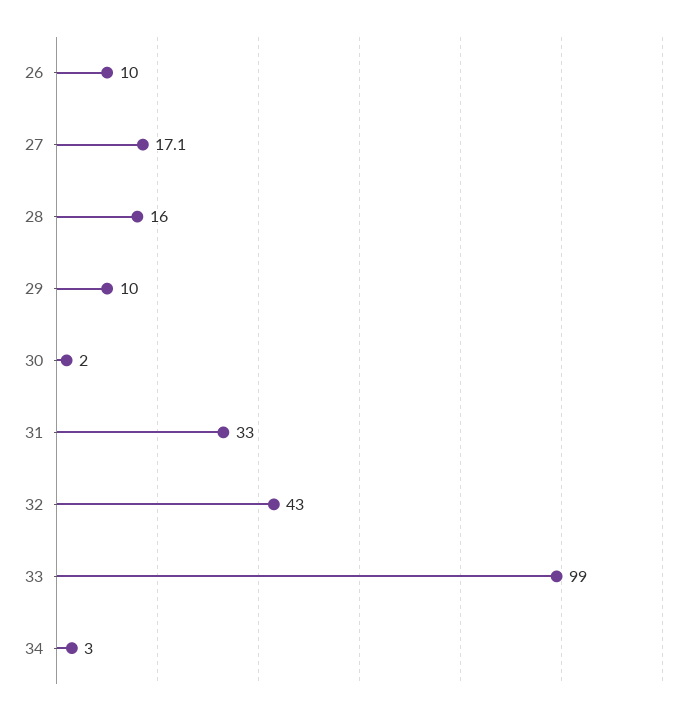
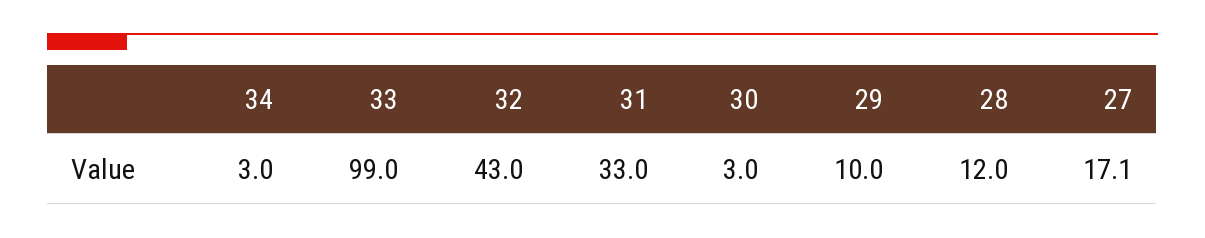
  {
-   "26": 10,
    "27": 17.1,
-   "28": 16,
+   "28": 12,
    "29": 10,
-   "30": 2,
+   "30": 3,
    "31": 33,
    "32": 43,
    "33": 99,
    "34": 3
  }

